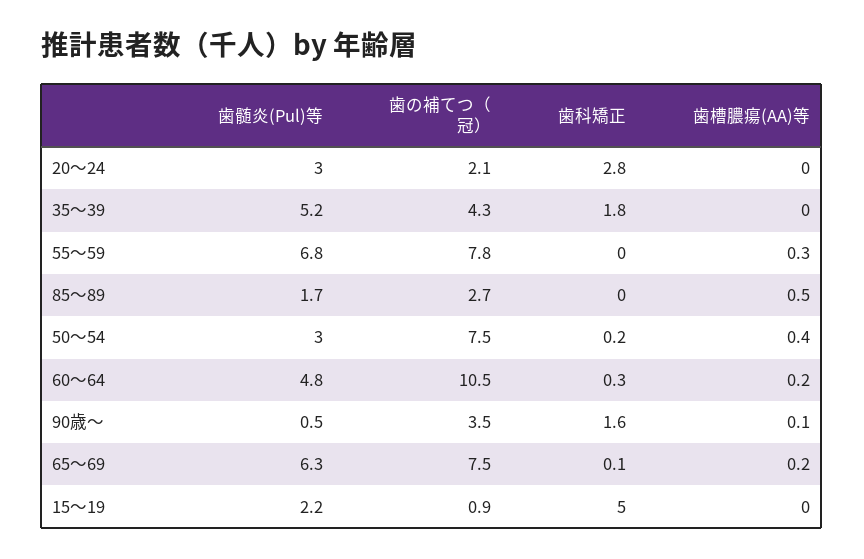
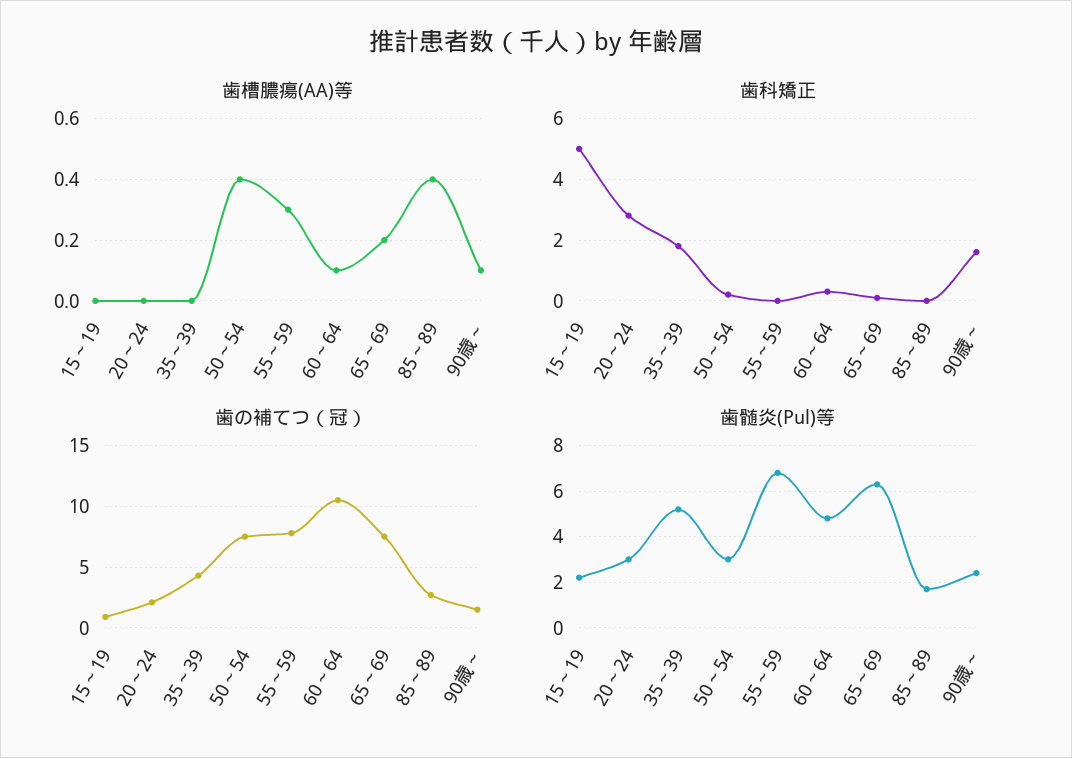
  {
    "歯髄炎(Pul)等": {
      "20～24": 3,
      "35～39": 5.2,
      "55～59": 6.8,
      "85～89": 1.7,
      "50～54": 3,
      "60～64": 4.8,
-     "90歳～": 0.5,
+     "90歳～": 2.5,
      "65～69": 6.3,
      "15～19": 2.2
    },
    "歯の補てつ（冠）": {
      "20～24": 2.1,
      "35～39": 4.3,
      "55～59": 7.8,
      "85～89": 2.7,
      "50～54": 7.5,
      "60～64": 10.5,
-     "90歳～": 3.5,
+     "90歳～": 1.5,
      "65～69": 7.5,
      "15～19": 0.9
    },
    "歯科矯正": {
      "20～24": 2.8,
      "35～39": 1.8,
      "55～59": 0,
      "85～89": 0,
      "50～54": 0.2,
      "60～64": 0.3,
      "90歳～": 1.6,
      "65～69": 0.1,
      "15～19": 5
    },
    "歯槽膿瘍(AA)等": {
      "20～24": 0,
      "35～39": 0,
      "55～59": 0.3,
-     "85～89": 0.5,
+     "85～89": 0.4,
      "50～54": 0.4,
-     "60～64": 0.2,
+     "60～64": 0.1,
      "90歳～": 0.1,
      "65～69": 0.2,
      "15～19": 0
    }
  }

